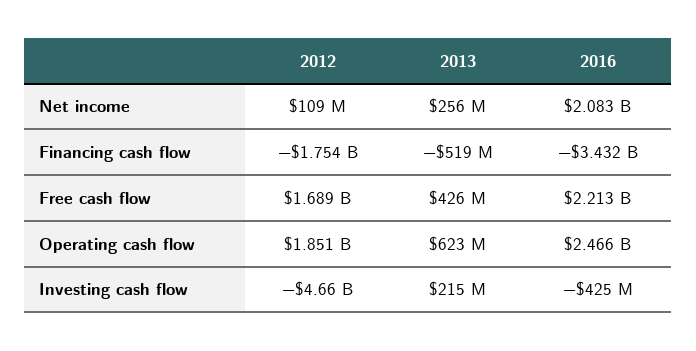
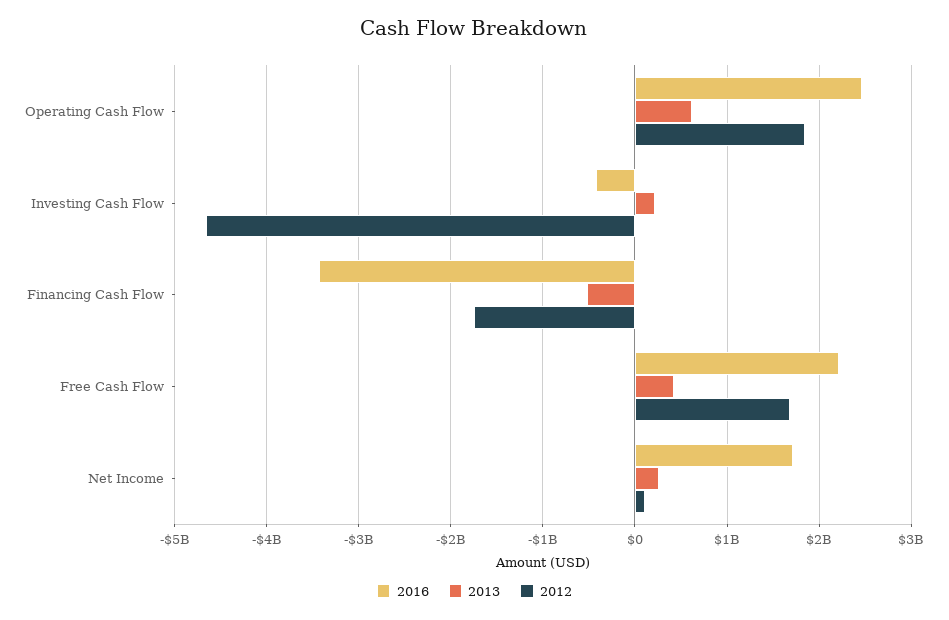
  {
    "2012": {
      "Net income": 109000000,
      "Financing cash flow": -1754000000,
      "Free cash flow": 1689000000,
      "Operating cash flow": 1851000000,
      "Investing cash flow": -4660000000
    },
    "2013": {
      "Net income": 256000000,
      "Financing cash flow": -519000000,
      "Free cash flow": 426000000,
      "Operating cash flow": 623000000,
      "Investing cash flow": 215000000
    },
    "2016": {
-     "Net income": 2083000000,
+     "Net income": 1700000000,
      "Financing cash flow": -3432000000,
      "Free cash flow": 2213000000,
      "Operating cash flow": 2466000000,
      "Investing cash flow": -425000000
    }
  }

